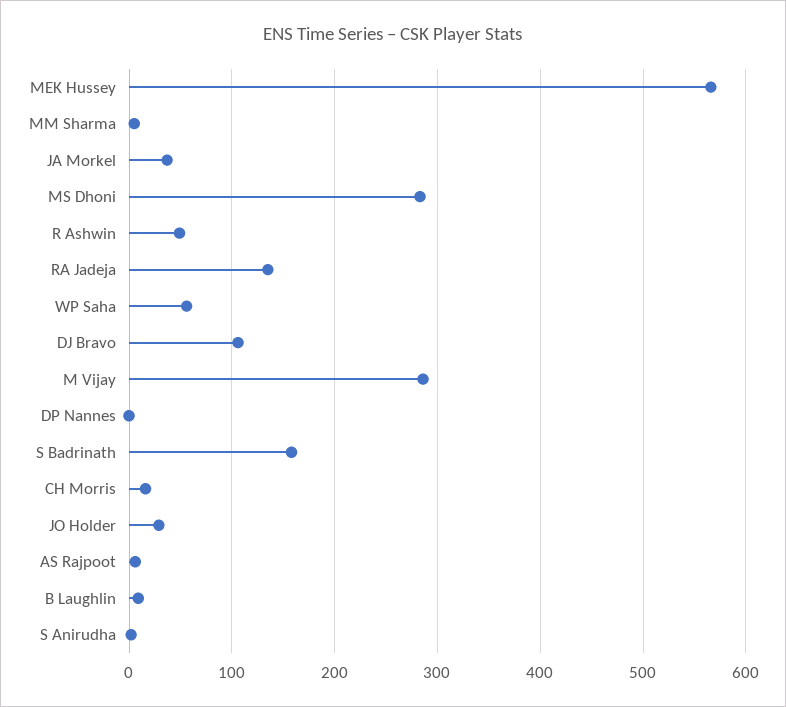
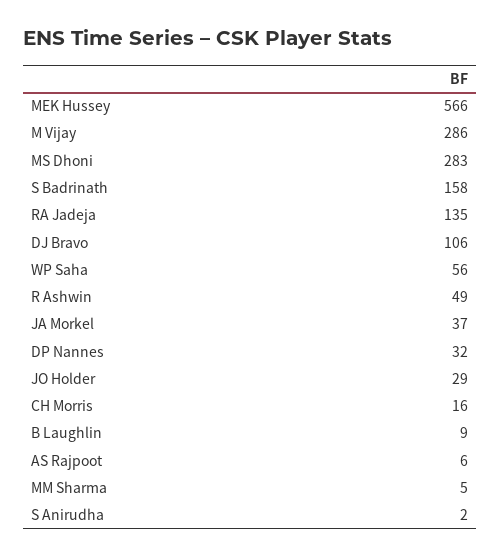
  {
    "MEK Hussey": 566,
    "MM Sharma": 5,
    "JA Morkel": 37,
    "MS Dhoni": 283,
    "R Ashwin": 49,
    "RA Jadeja": 135,
    "WP Saha": 56,
    "DJ Bravo": 106,
    "M Vijay": 286,
-   "DP Nannes": 0,
+   "DP Nannes": 32,
    "S Badrinath": 158,
    "CH Morris": 16,
    "JO Holder": 29,
    "AS Rajpoot": 6,
    "B Laughlin": 9,
    "S Anirudha": 2
  }

